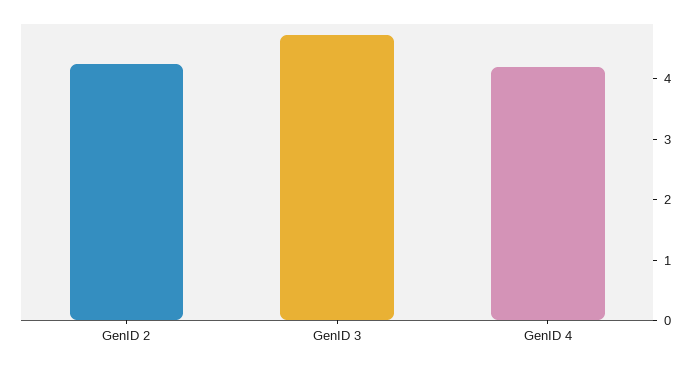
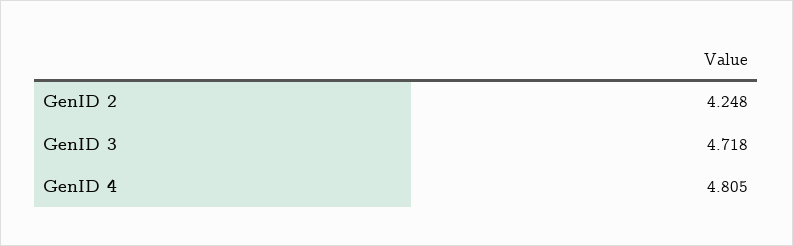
  {
    "GenID 2": 4.248,
    "GenID 3": 4.718,
-   "GenID 4": 4.2
+   "GenID 4": 4.805
  }

